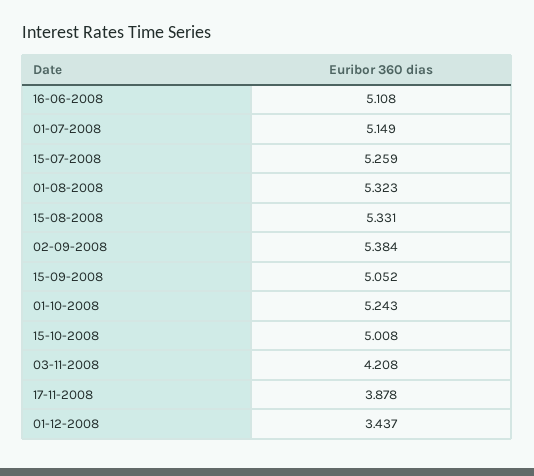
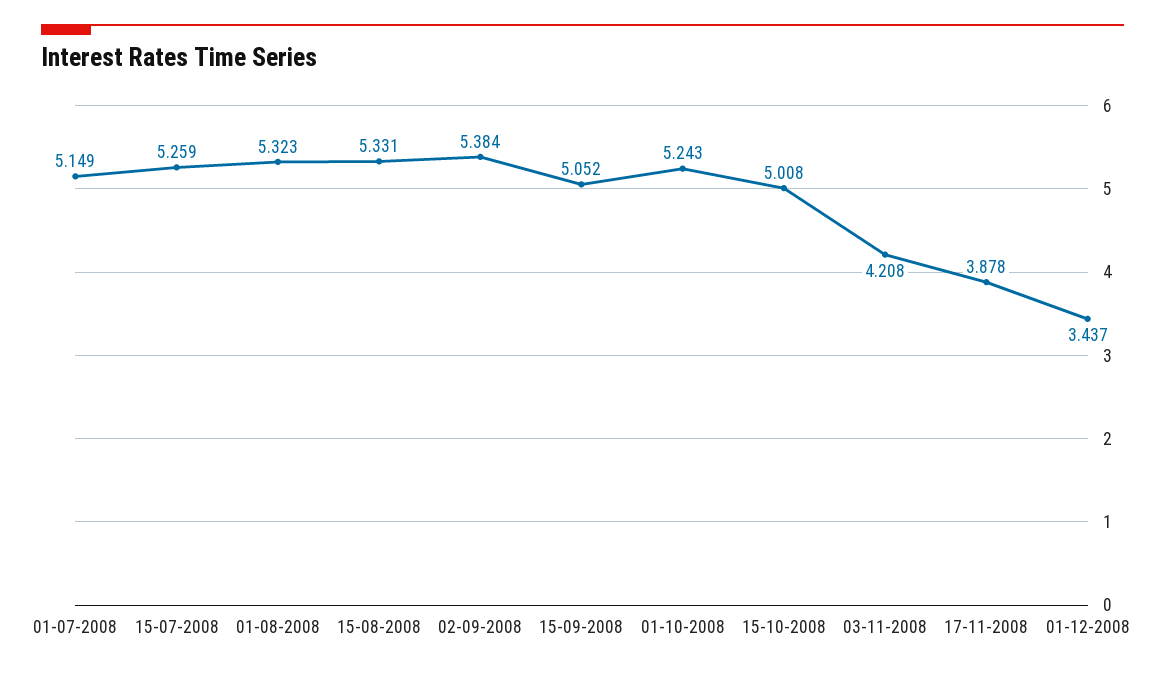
  {
-   "16-06-2008": 5.108,
    "01-07-2008": 5.149,
    "15-07-2008": 5.259,
    "01-08-2008": 5.323,
    "15-08-2008": 5.331,
    "02-09-2008": 5.384,
    "15-09-2008": 5.052,
    "01-10-2008": 5.243,
    "15-10-2008": 5.008,
    "03-11-2008": 4.208,
    "17-11-2008": 3.878,
    "01-12-2008": 3.437
  }

